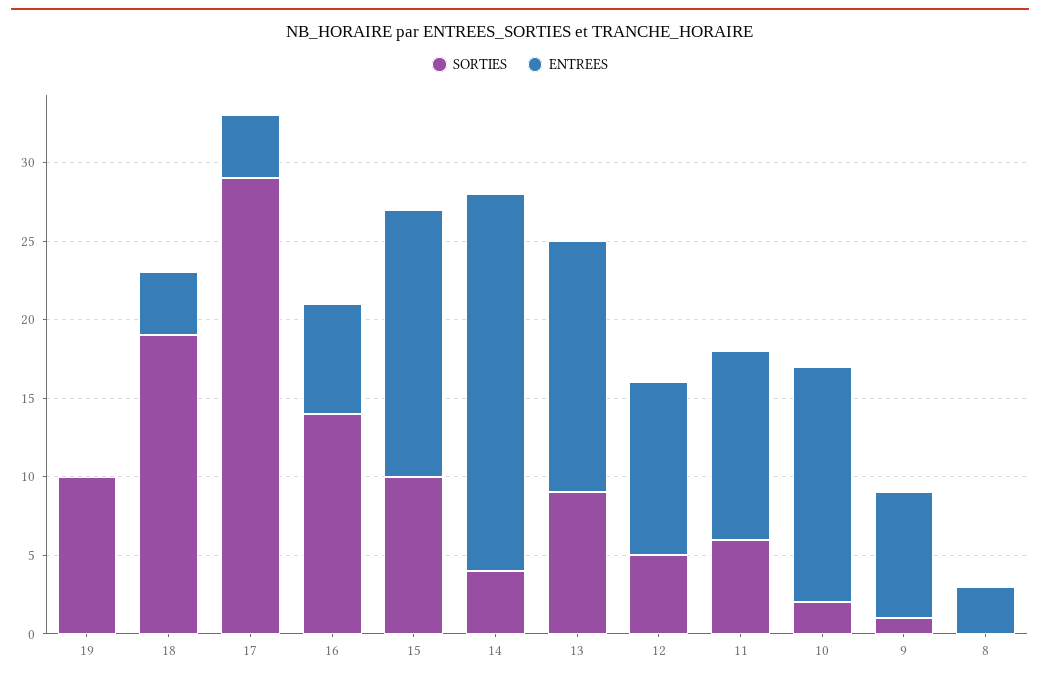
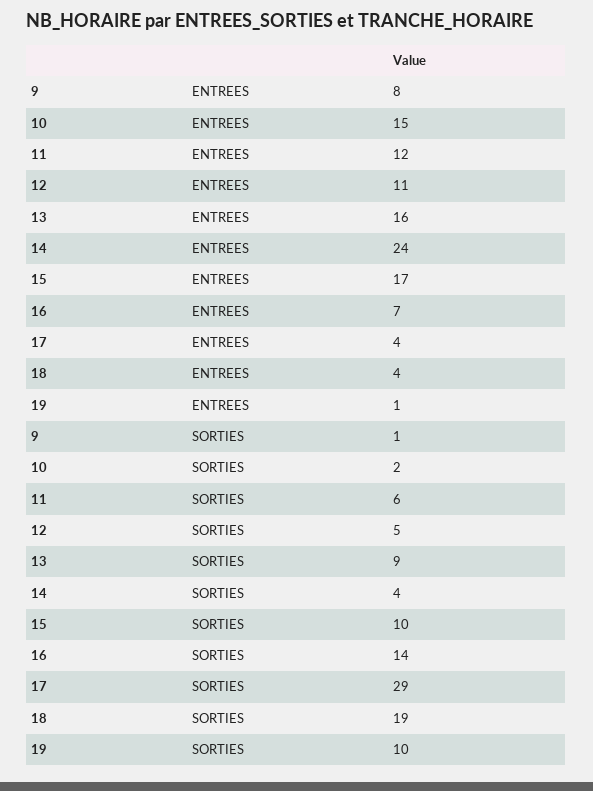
  {
    "SORTIES": {
      "19": 10,
      "18": 19,
      "17": 29,
      "16": 14,
      "15": 10,
      "14": 4,
      "13": 9,
      "12": 5,
      "11": 6,
      "10": 2,
-     "9": 1,
+     "9": 1
-     "8": 0
    },
    "ENTREES": {
-     "19": 0,
+     "19": 1,
      "18": 4,
      "17": 4,
      "16": 7,
      "15": 17,
      "14": 24,
      "13": 16,
      "12": 11,
      "11": 12,
      "10": 15,
-     "9": 8,
+     "9": 8
-     "8": 3
    }
  }

